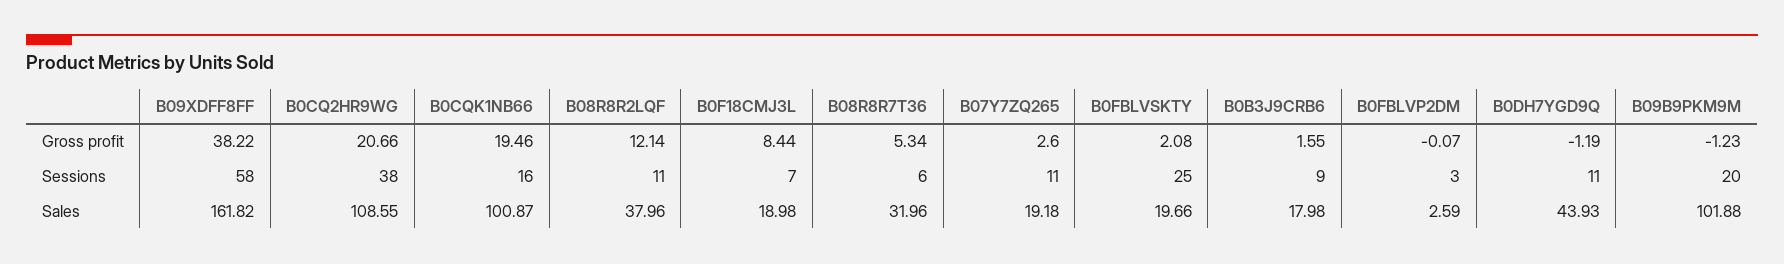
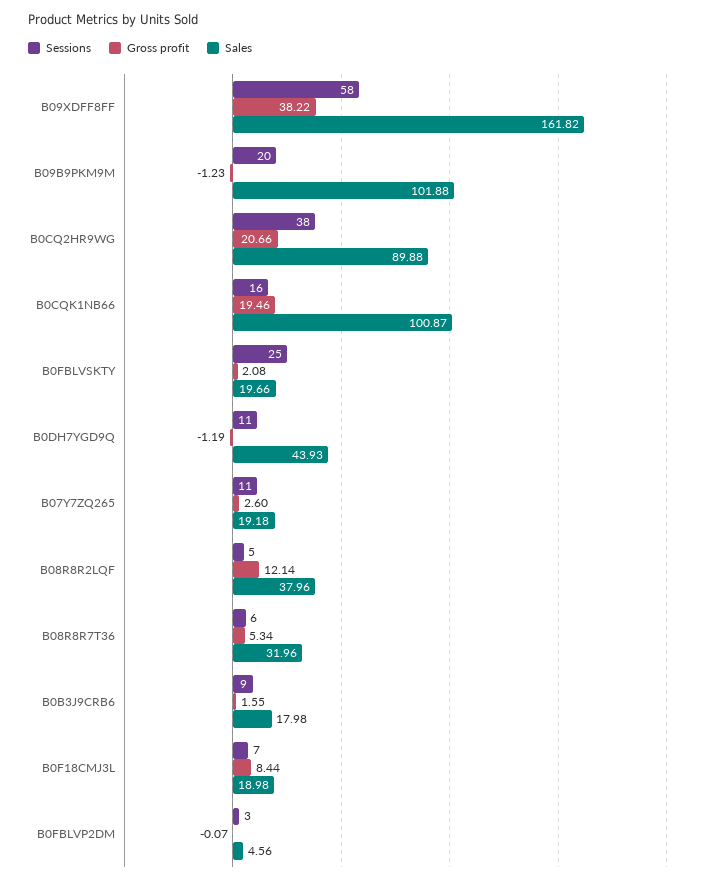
  {
    "Gross profit": {
      "B09XDFF8FF": 38.22,
      "B0CQ2HR9WG": 20.66,
      "B0CQK1NB66": 19.46,
      "B08R8R2LQF": 12.14,
      "B0F18CMJ3L": 8.44,
      "B08R8R7T36": 5.34,
      "B07Y7ZQ265": 2.6,
      "B0FBLVSKTY": 2.08,
      "B0B3J9CRB6": 1.55,
      "B0FBLVP2DM": -0.07,
      "B0DH7YGD9Q": -1.19,
      "B09B9PKM9M": -1.23
    },
    "Sessions": {
      "B09XDFF8FF": 58,
      "B0CQ2HR9WG": 38,
      "B0CQK1NB66": 16,
-     "B08R8R2LQF": 11,
+     "B08R8R2LQF": 5,
      "B0F18CMJ3L": 7,
      "B08R8R7T36": 6,
      "B07Y7ZQ265": 11,
      "B0FBLVSKTY": 25,
      "B0B3J9CRB6": 9,
      "B0FBLVP2DM": 3,
      "B0DH7YGD9Q": 11,
      "B09B9PKM9M": 20
    },
    "Sales": {
      "B09XDFF8FF": 161.82,
-     "B0CQ2HR9WG": 108.55,
+     "B0CQ2HR9WG": 89.88,
      "B0CQK1NB66": 100.87,
      "B08R8R2LQF": 37.96,
      "B0F18CMJ3L": 18.98,
      "B08R8R7T36": 31.96,
      "B07Y7ZQ265": 19.18,
      "B0FBLVSKTY": 19.66,
      "B0B3J9CRB6": 17.98,
-     "B0FBLVP2DM": 2.59,
+     "B0FBLVP2DM": 4.56,
      "B0DH7YGD9Q": 43.93,
      "B09B9PKM9M": 101.88
    }
  }

